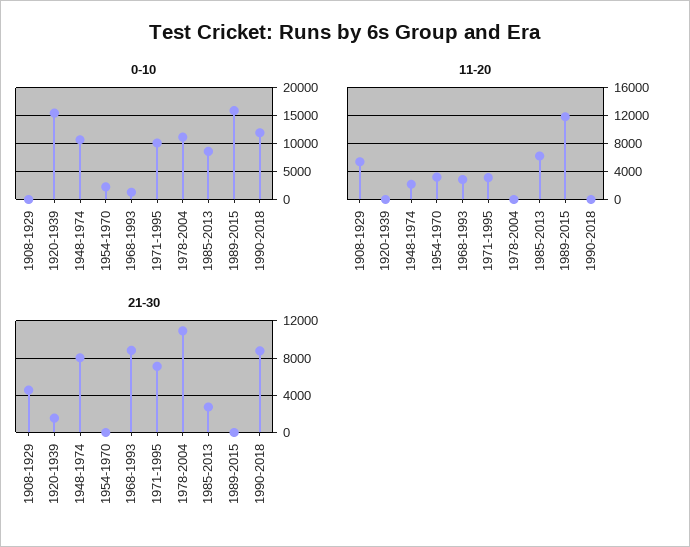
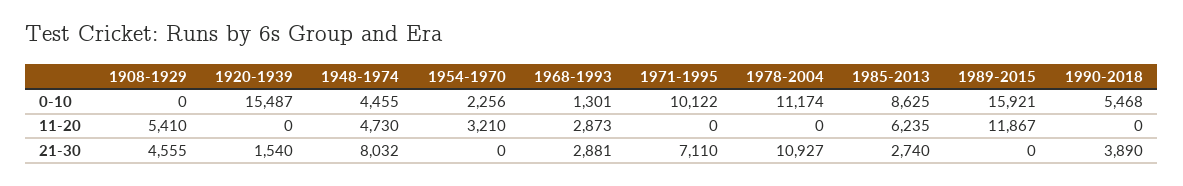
  {
    "0-10": {
      "1908-1929": 0,
      "1920-1939": 15487,
-     "1948-1974": 10000,
+     "1948-1974": 4455,
      "1954-1970": 2256,
      "1968-1993": 1301,
      "1971-1995": 10122,
      "1978-2004": 11174,
      "1985-2013": 8625,
      "1989-2015": 15921,
-     "1990-2018": 12500
+     "1990-2018": 5468
    },
    "11-20": {
      "1908-1929": 5410,
      "1920-1939": 0,
-     "1948-1974": 2000,
+     "1948-1974": 4730,
      "1954-1970": 3210,
      "1968-1993": 2873,
-     "1971-1995": 3000,
+     "1971-1995": 0,
      "1978-2004": 0,
      "1985-2013": 6235,
      "1989-2015": 11867,
      "1990-2018": 0
    },
    "21-30": {
      "1908-1929": 4555,
      "1920-1939": 1540,
      "1948-1974": 8032,
      "1954-1970": 0,
-     "1968-1993": 9000,
+     "1968-1993": 2881,
      "1971-1995": 7110,
      "1978-2004": 10927,
      "1985-2013": 2740,
      "1989-2015": 0,
-     "1990-2018": 9000
+     "1990-2018": 3890
    }
  }

